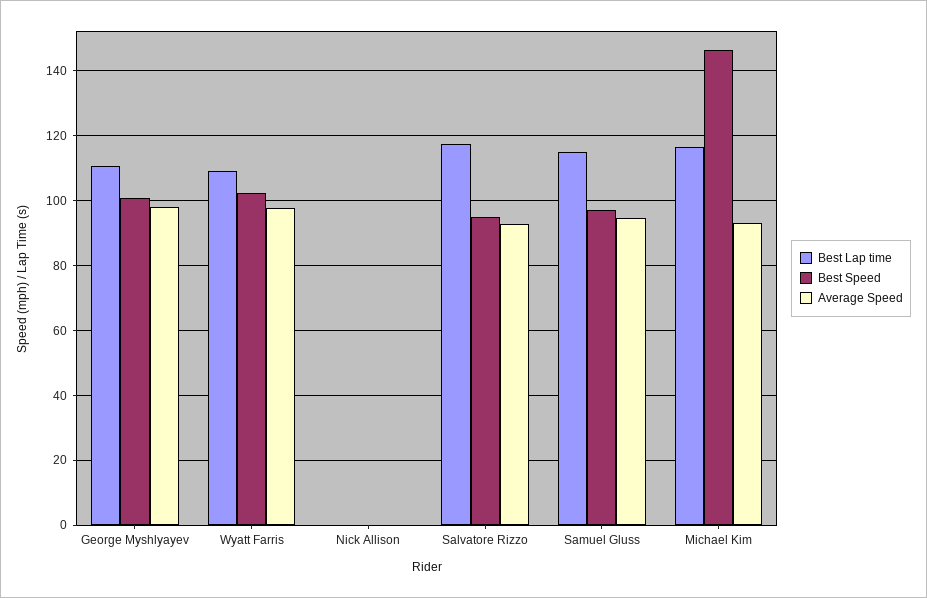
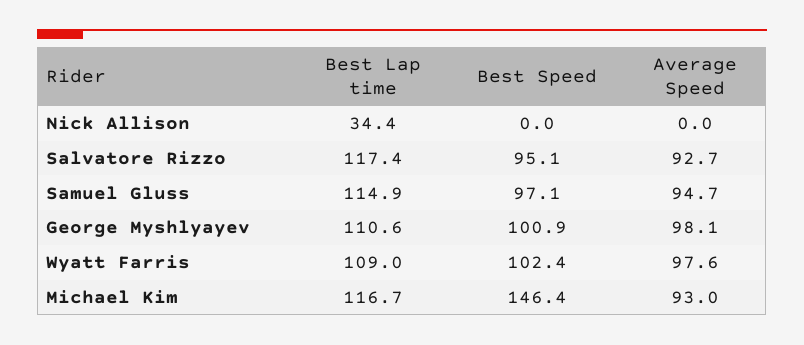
  {
    "Best Lap time": {
      "George Myshlyayev": 110.6,
      "Wyatt Farris": 109,
-     "Nick Allison": 0,
+     "Nick Allison": 34.4,
      "Salvatore Rizzo": 117.4,
      "Samuel Gluss": 114.9,
      "Michael Kim": 116.7
    },
    "Best Speed": {
      "George Myshlyayev": 100.9,
      "Wyatt Farris": 102.4,
      "Nick Allison": 0,
      "Salvatore Rizzo": 95.1,
      "Samuel Gluss": 97.1,
      "Michael Kim": 146.4
    },
    "Average Speed": {
      "George Myshlyayev": 98.1,
      "Wyatt Farris": 97.6,
      "Nick Allison": 0,
      "Salvatore Rizzo": 92.7,
      "Samuel Gluss": 94.7,
      "Michael Kim": 93
    }
  }

